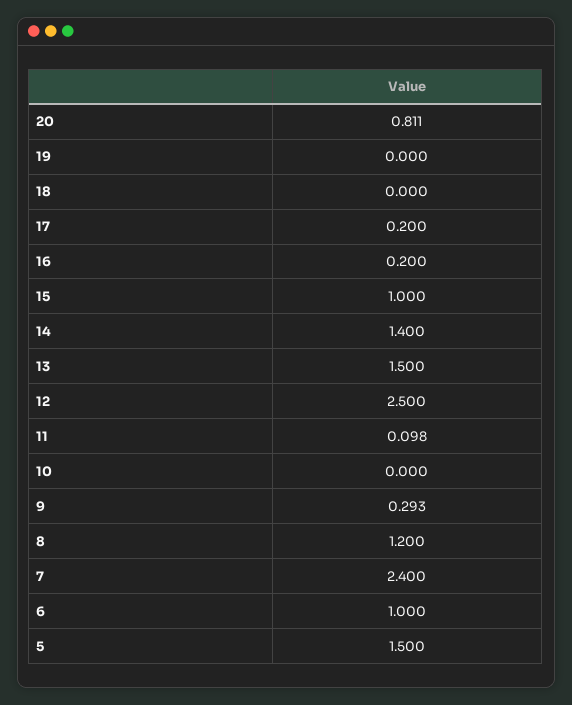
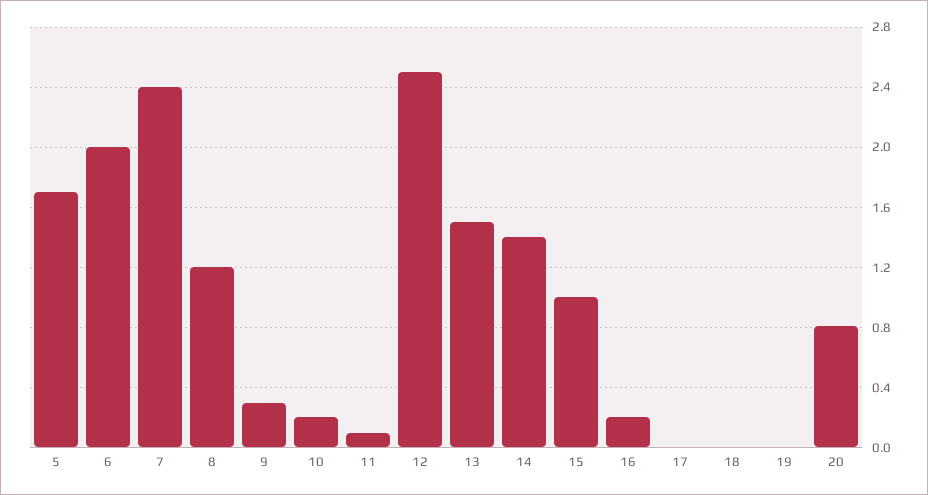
  {
    "20": 0.811,
    "19": 0,
    "18": 0,
-   "17": 0.2,
+   "17": 0,
    "16": 0.2,
    "15": 1,
    "14": 1.4,
    "13": 1.5,
    "12": 2.5,
    "11": 0.098,
-   "10": 0,
+   "10": 0.2,
    "9": 0.293,
    "8": 1.2,
    "7": 2.4,
-   "6": 1,
+   "6": 2,
-   "5": 1.5
+   "5": 1.7
  }

